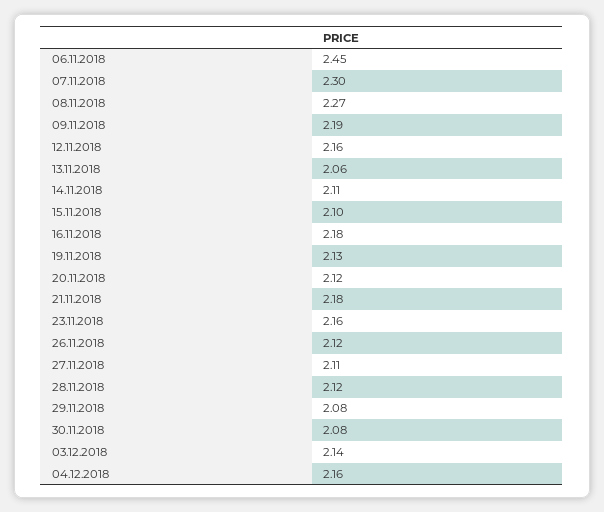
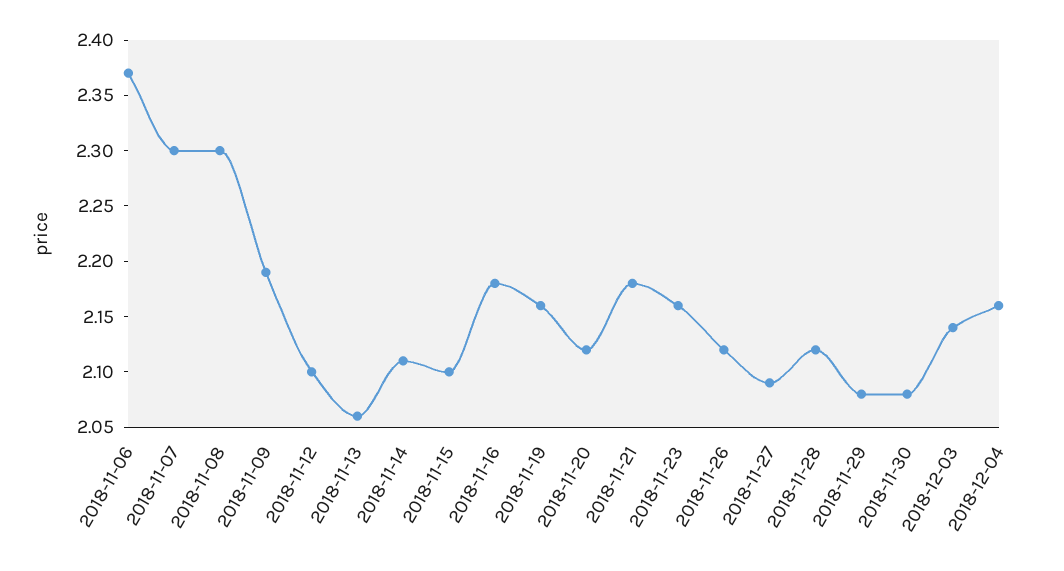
  {
-   "06.11.2018": 2.45,
+   "06.11.2018": 2.37,
    "07.11.2018": 2.3,
-   "08.11.2018": 2.27,
+   "08.11.2018": 2.3,
    "09.11.2018": 2.19,
-   "12.11.2018": 2.16,
+   "12.11.2018": 2.1,
    "13.11.2018": 2.06,
    "14.11.2018": 2.11,
    "15.11.2018": 2.1,
    "16.11.2018": 2.18,
-   "19.11.2018": 2.13,
+   "19.11.2018": 2.16,
    "20.11.2018": 2.12,
    "21.11.2018": 2.18,
    "23.11.2018": 2.16,
    "26.11.2018": 2.12,
-   "27.11.2018": 2.11,
+   "27.11.2018": 2.09,
    "28.11.2018": 2.12,
    "29.11.2018": 2.08,
    "30.11.2018": 2.08,
    "03.12.2018": 2.14,
    "04.12.2018": 2.16
  }

